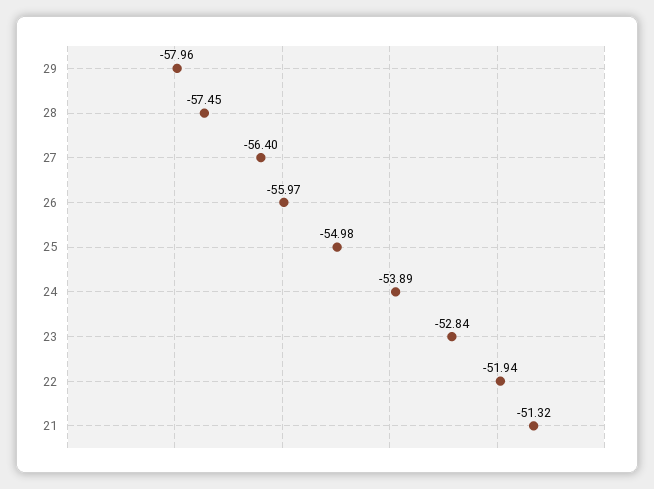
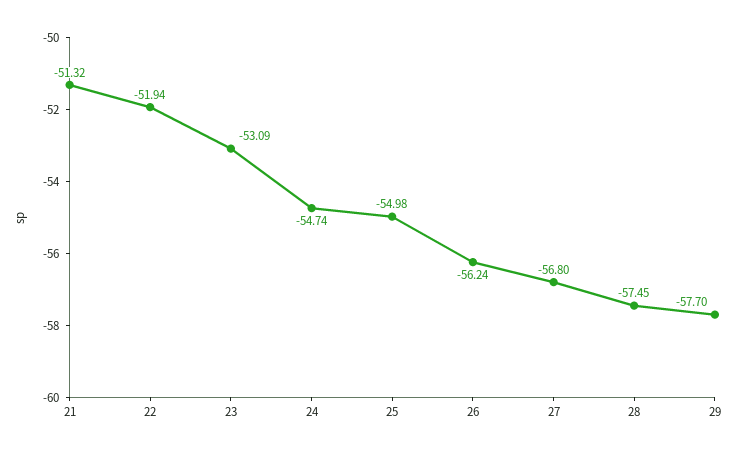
  {
-   "29": -57.96,
+   "29": -57.7,
    "28": -57.45,
-   "27": -56.4,
+   "27": -56.8,
-   "26": -55.97,
+   "26": -56.24,
    "25": -54.98,
-   "24": -53.89,
+   "24": -54.74,
-   "23": -52.84,
+   "23": -53.09,
    "22": -51.94,
    "21": -51.32
  }

